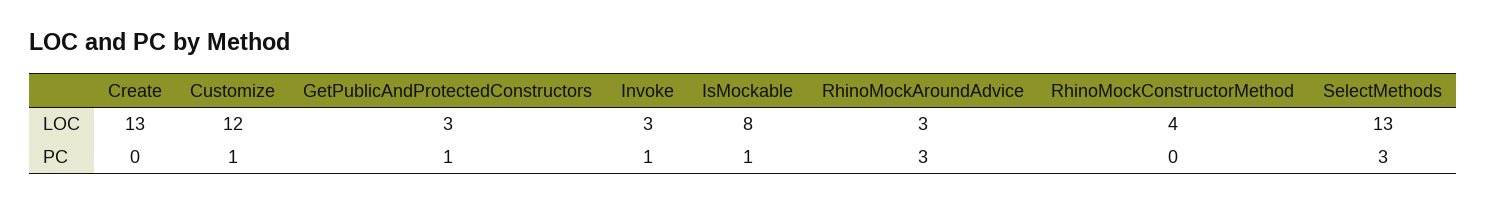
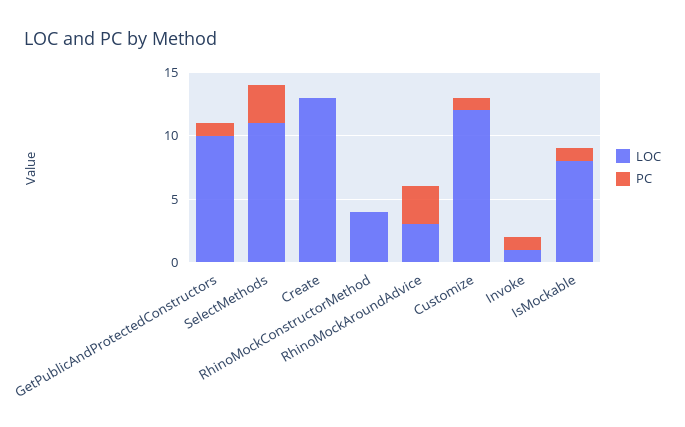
  {
    "LOC": {
      "Create": 13,
      "Customize": 12,
-     "GetPublicAndProtectedConstructors": 3,
+     "GetPublicAndProtectedConstructors": 10,
-     "Invoke": 3,
+     "Invoke": 1,
      "IsMockable": 8,
      "RhinoMockAroundAdvice": 3,
      "RhinoMockConstructorMethod": 4,
-     "SelectMethods": 13
+     "SelectMethods": 11
    },
    "PC": {
      "Create": 0,
      "Customize": 1,
      "GetPublicAndProtectedConstructors": 1,
      "Invoke": 1,
      "IsMockable": 1,
      "RhinoMockAroundAdvice": 3,
      "RhinoMockConstructorMethod": 0,
      "SelectMethods": 3
    }
  }

